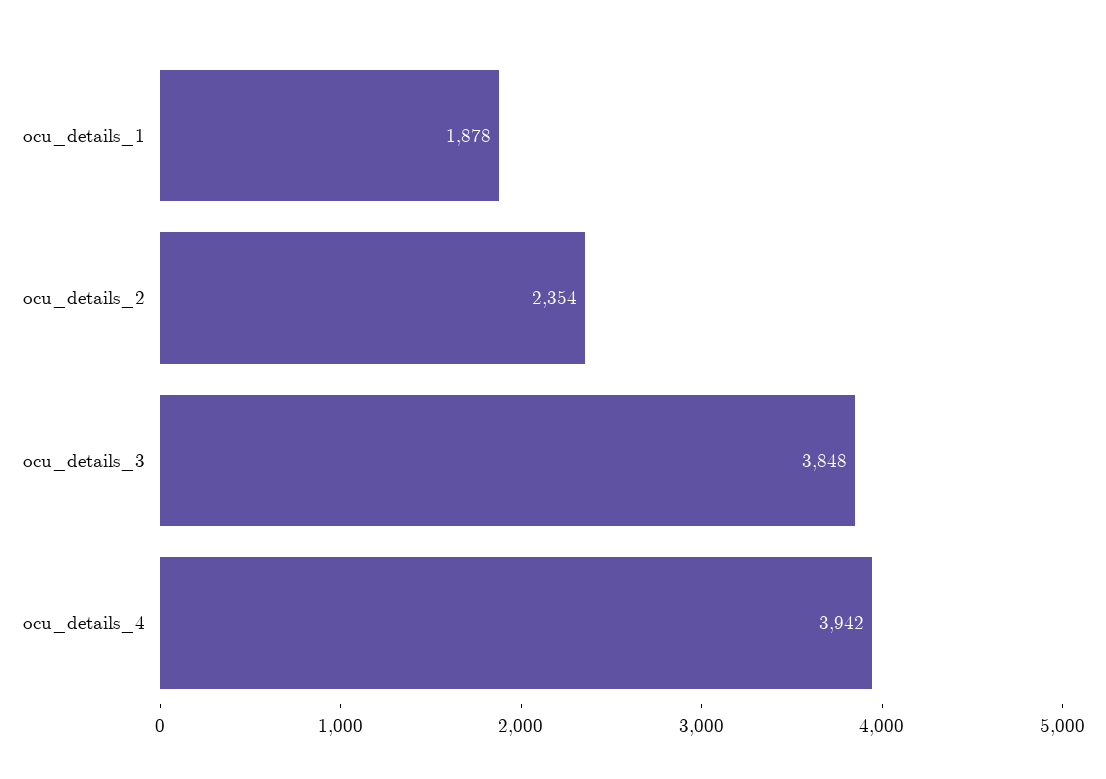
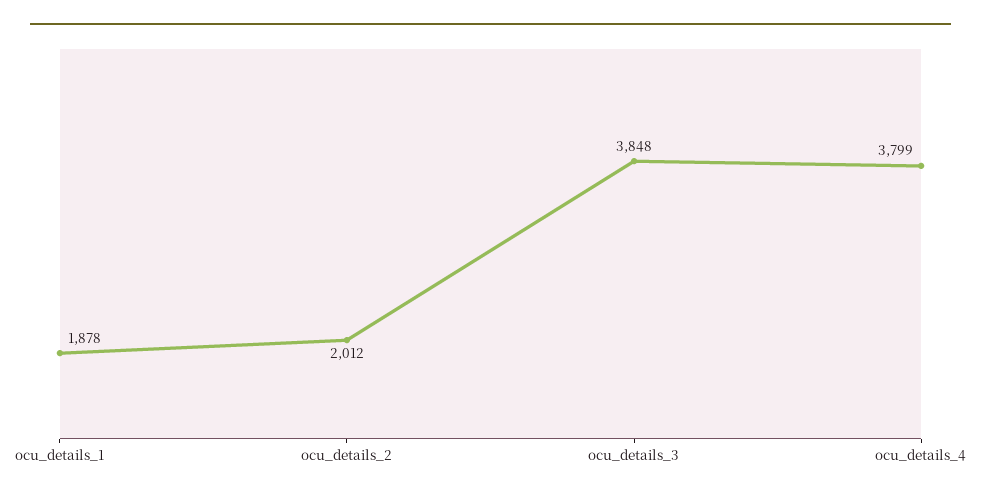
  {
    "ocu_details_1": 1878,
-   "ocu_details_2": 2354,
+   "ocu_details_2": 2012,
    "ocu_details_3": 3848,
-   "ocu_details_4": 3942
+   "ocu_details_4": 3799
  }

